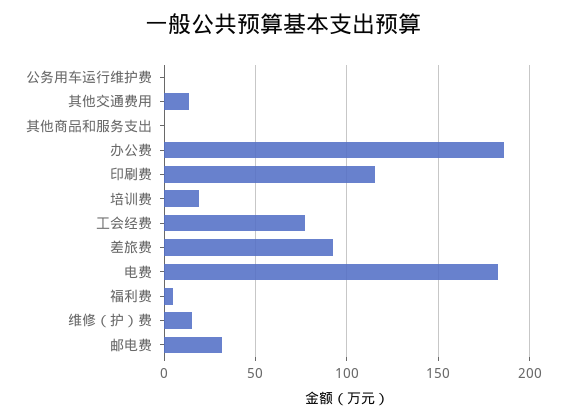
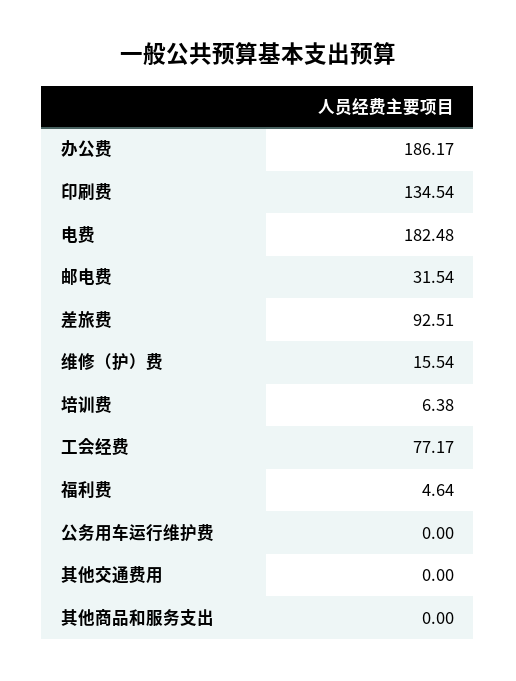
  {
    "公务用车运行维护费": 0,
-   "其他交通费用": 15,
+   "其他交通费用": 0,
    "其他商品和服务支出": 0,
    "办公费": 186.17,
-   "印刷费": 115,
+   "印刷费": 134.54,
-   "培训费": 20,
+   "培训费": 6.38,
    "工会经费": 77.17,
    "差旅费": 92.51,
    "电费": 182.48,
    "福利费": 4.64,
    "维修（护）费": 15.54,
    "邮电费": 31.54
  }

